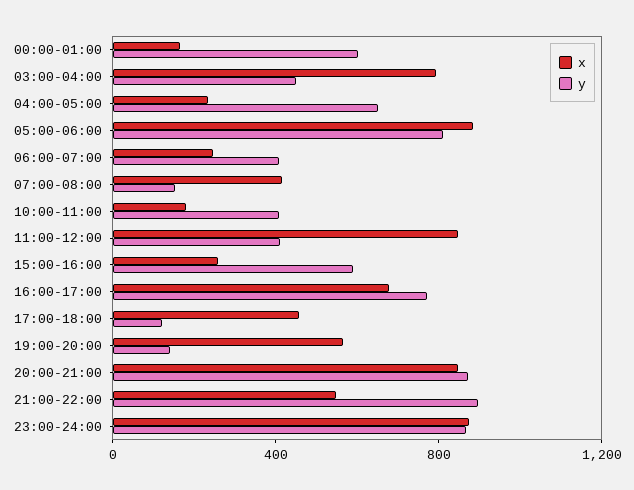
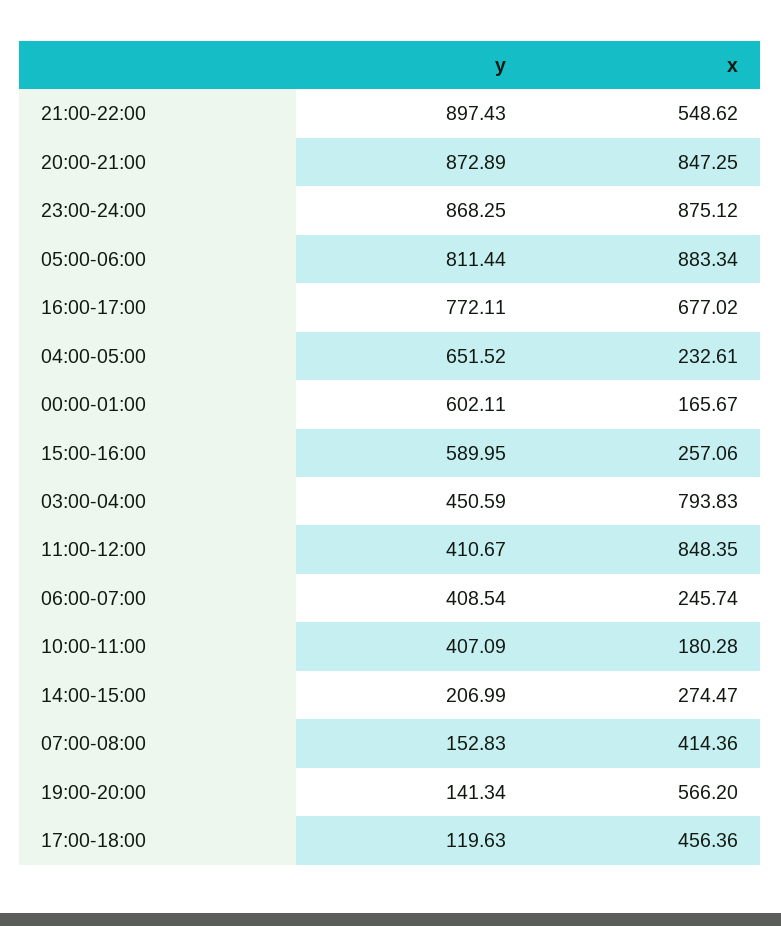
  {
    "x": {
      "00:00-01:00": 165.67,
      "03:00-04:00": 793.83,
      "04:00-05:00": 232.61,
      "05:00-06:00": 883.34,
      "06:00-07:00": 245.74,
      "07:00-08:00": 414.36,
      "10:00-11:00": 180.28,
      "11:00-12:00": 848.35,
      "15:00-16:00": 257.06,
      "16:00-17:00": 677.02,
      "17:00-18:00": 456.36,
      "19:00-20:00": 566.2,
      "20:00-21:00": 847.25,
      "21:00-22:00": 548.62,
-     "23:00-24:00": 875.12
+     "23:00-24:00": 875.12,
+     "14:00-15:00": 274.47
    },
    "y": {
      "00:00-01:00": 602.11,
      "03:00-04:00": 450.59,
      "04:00-05:00": 651.52,
      "05:00-06:00": 811.44,
      "06:00-07:00": 408.54,
      "07:00-08:00": 152.83,
      "10:00-11:00": 407.09,
      "11:00-12:00": 410.67,
      "15:00-16:00": 589.95,
      "16:00-17:00": 772.11,
      "17:00-18:00": 119.63,
      "19:00-20:00": 141.34,
      "20:00-21:00": 872.89,
      "21:00-22:00": 897.43,
-     "23:00-24:00": 868.25
+     "23:00-24:00": 868.25,
+     "14:00-15:00": 206.99
    }
  }

